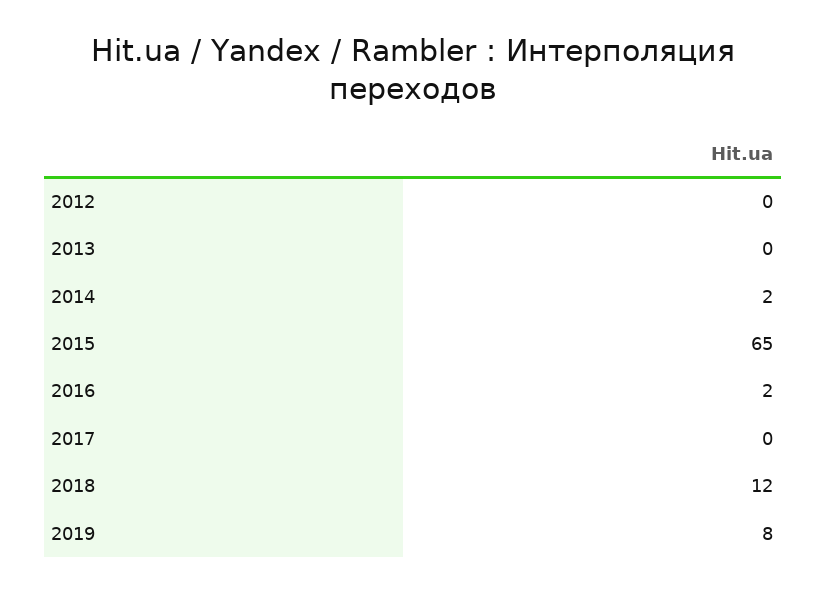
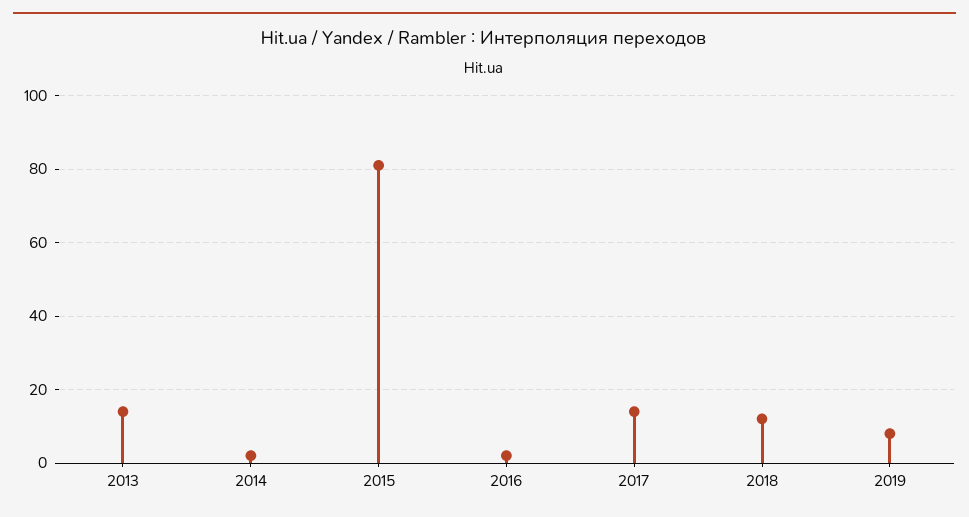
  {
-   "2012": 0,
-   "2013": 0,
+   "2013": 15,
    "2014": 2,
-   "2015": 65,
+   "2015": 80,
    "2016": 2,
-   "2017": 0,
+   "2017": 15,
    "2018": 12,
    "2019": 8
  }

